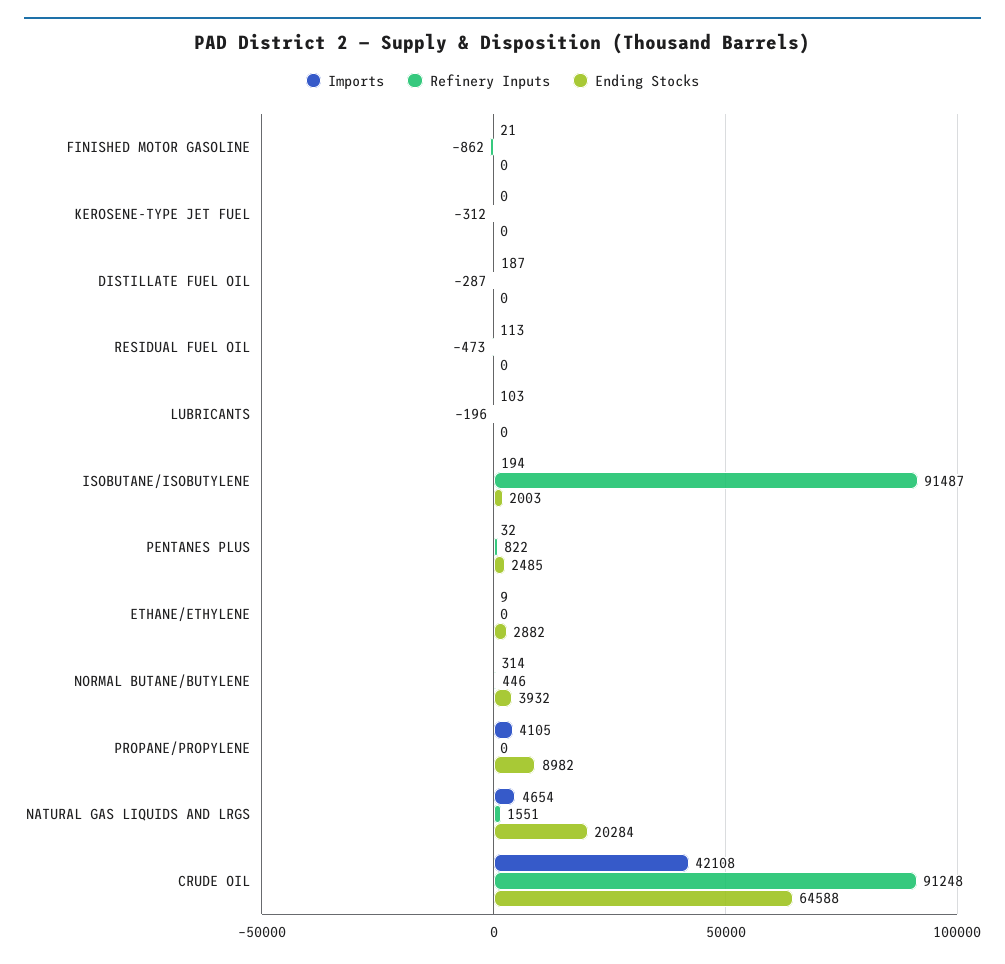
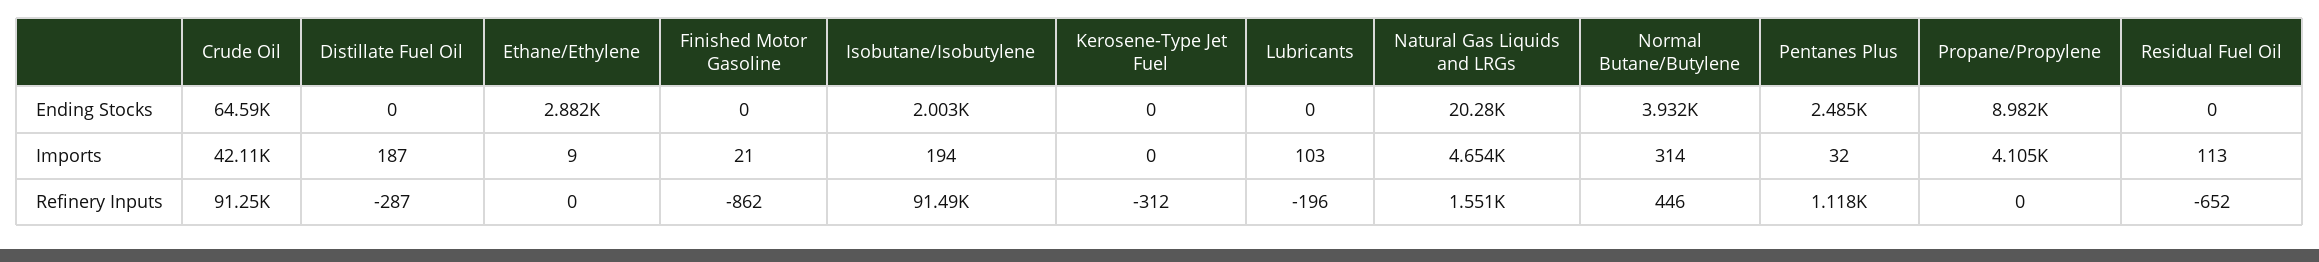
  {
    "Imports": {
      "FINISHED MOTOR GASOLINE": 21,
      "KEROSENE-TYPE JET FUEL": 0,
      "DISTILLATE FUEL OIL": 187,
      "RESIDUAL FUEL OIL": 113,
      "LUBRICANTS": 103,
      "ISOBUTANE/ISOBUTYLENE": 194,
      "PENTANES PLUS": 32,
      "ETHANE/ETHYLENE": 9,
      "NORMAL BUTANE/BUTYLENE": 314,
      "PROPANE/PROPYLENE": 4105,
      "NATURAL GAS LIQUIDS AND LRGS": 4654,
      "CRUDE OIL": 42108
    },
    "Refinery Inputs": {
      "FINISHED MOTOR GASOLINE": -862,
      "KEROSENE-TYPE JET FUEL": -312,
      "DISTILLATE FUEL OIL": -287,
-     "RESIDUAL FUEL OIL": -473,
+     "RESIDUAL FUEL OIL": -652,
      "LUBRICANTS": -196,
      "ISOBUTANE/ISOBUTYLENE": 91487,
-     "PENTANES PLUS": 822,
+     "PENTANES PLUS": 1118,
      "ETHANE/ETHYLENE": 0,
      "NORMAL BUTANE/BUTYLENE": 446,
      "PROPANE/PROPYLENE": 0,
      "NATURAL GAS LIQUIDS AND LRGS": 1551,
      "CRUDE OIL": 91248
    },
    "Ending Stocks": {
      "FINISHED MOTOR GASOLINE": 0,
      "KEROSENE-TYPE JET FUEL": 0,
      "DISTILLATE FUEL OIL": 0,
      "RESIDUAL FUEL OIL": 0,
      "LUBRICANTS": 0,
      "ISOBUTANE/ISOBUTYLENE": 2003,
      "PENTANES PLUS": 2485,
      "ETHANE/ETHYLENE": 2882,
      "NORMAL BUTANE/BUTYLENE": 3932,
      "PROPANE/PROPYLENE": 8982,
      "NATURAL GAS LIQUIDS AND LRGS": 20284,
      "CRUDE OIL": 64588
    }
  }

